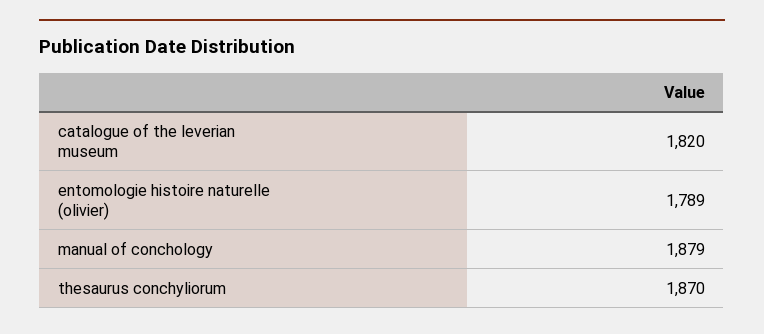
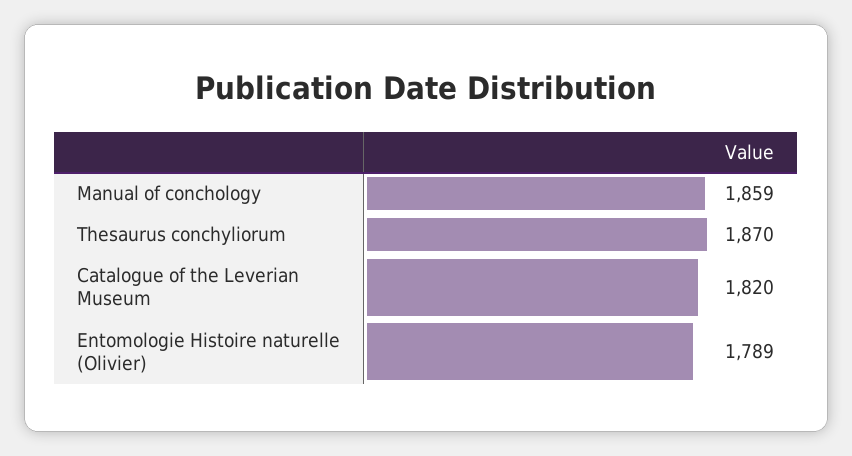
  {
    "catalogue of the leverian museum": 1820,
    "entomologie histoire naturelle (olivier)": 1789,
-   "manual of conchology": 1879,
+   "manual of conchology": 1859,
    "thesaurus conchyliorum": 1870
  }

